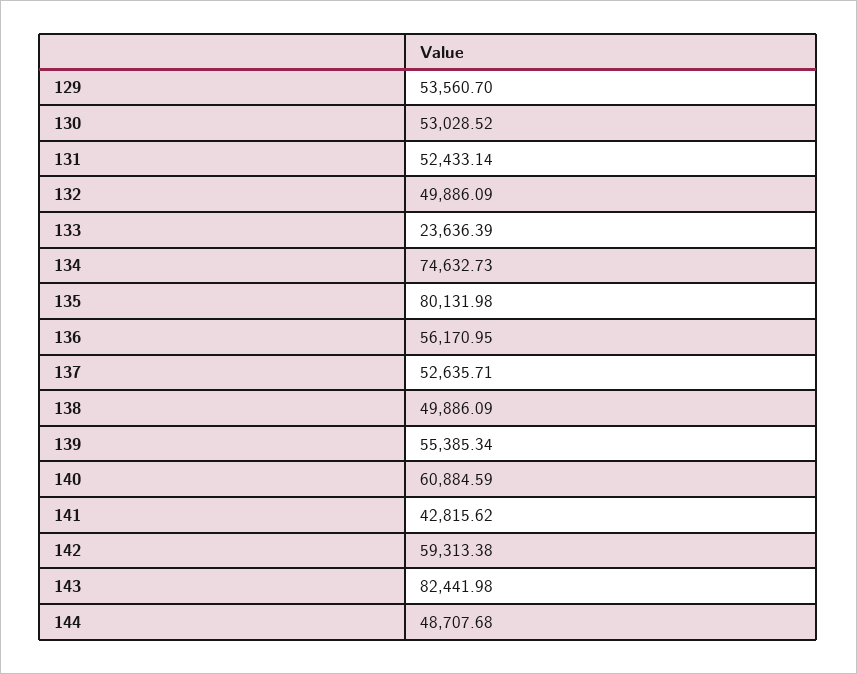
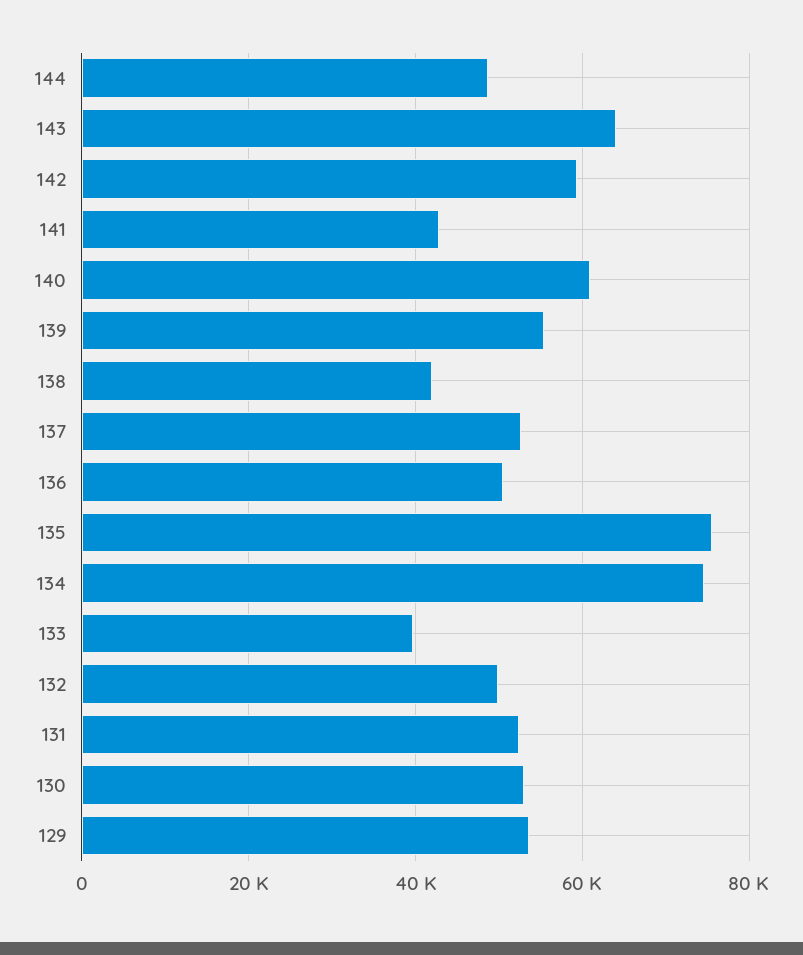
  {
    "129": 53560.7,
    "130": 53028.52,
    "131": 52433.14,
    "132": 49886.09,
-   "133": 23636.39,
+   "133": 40000,
    "134": 74632.73,
-   "135": 80131.98,
+   "135": 76000,
-   "136": 56170.95,
+   "136": 50000,
    "137": 52635.71,
-   "138": 49886.09,
+   "138": 42000,
    "139": 55385.34,
    "140": 60884.59,
    "141": 42815.62,
    "142": 59313.38,
-   "143": 82441.98,
+   "143": 64000,
    "144": 48707.68
  }

